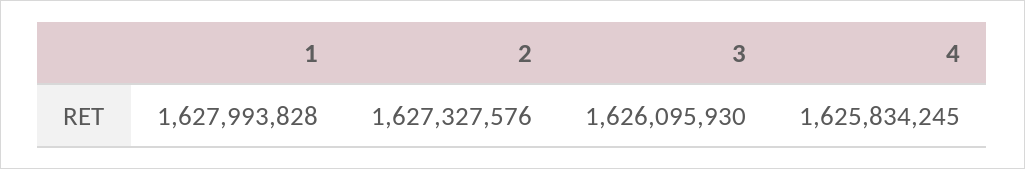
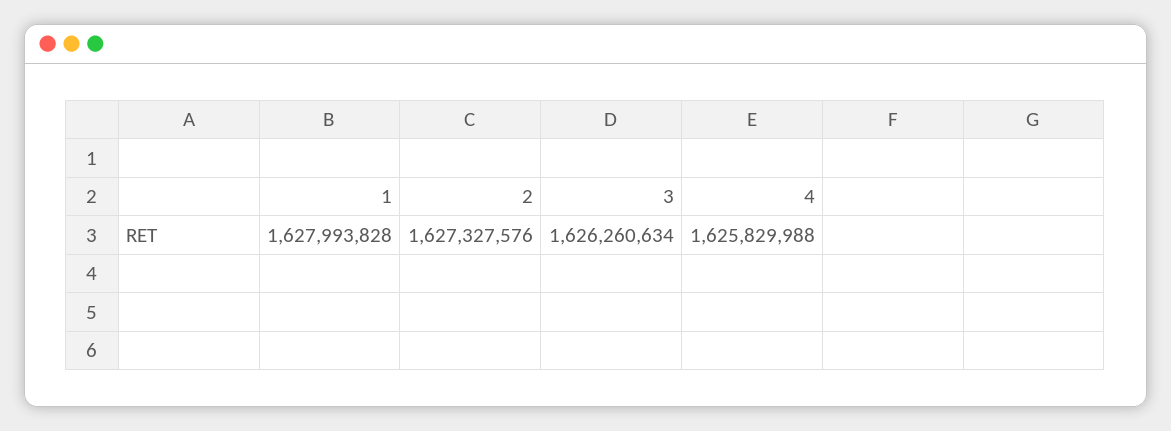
  {
    "1": 1627993828,
    "2": 1627327576,
-   "3": 1626095930,
+   "3": 1626260634,
-   "4": 1625834245
+   "4": 1625829988
  }

